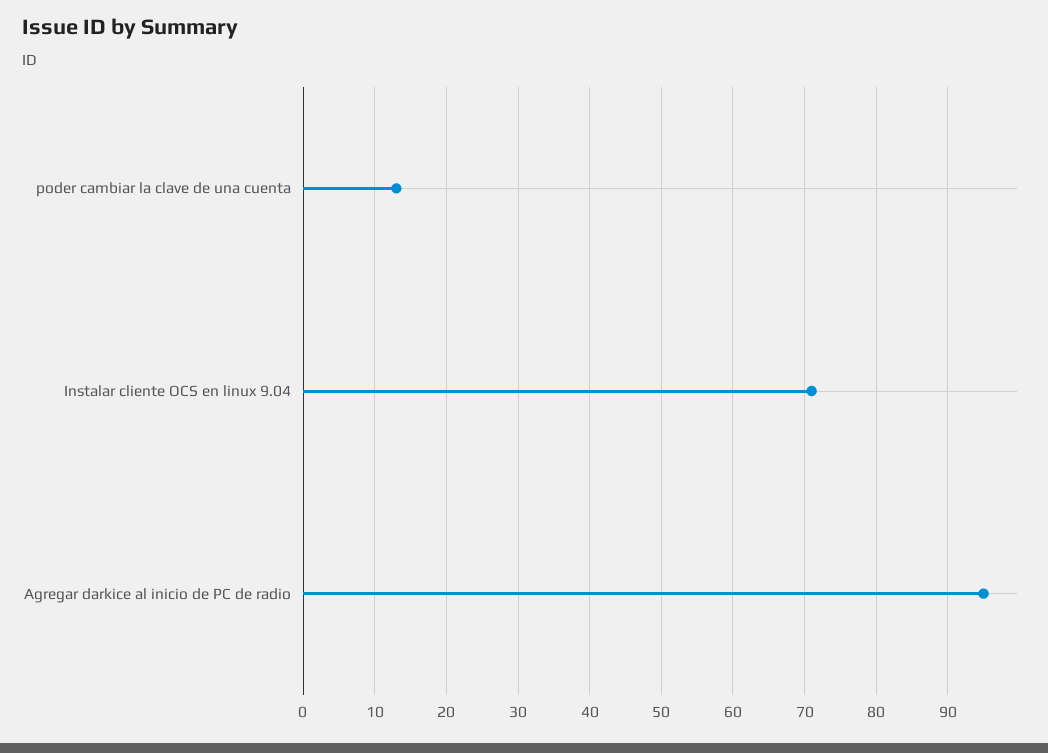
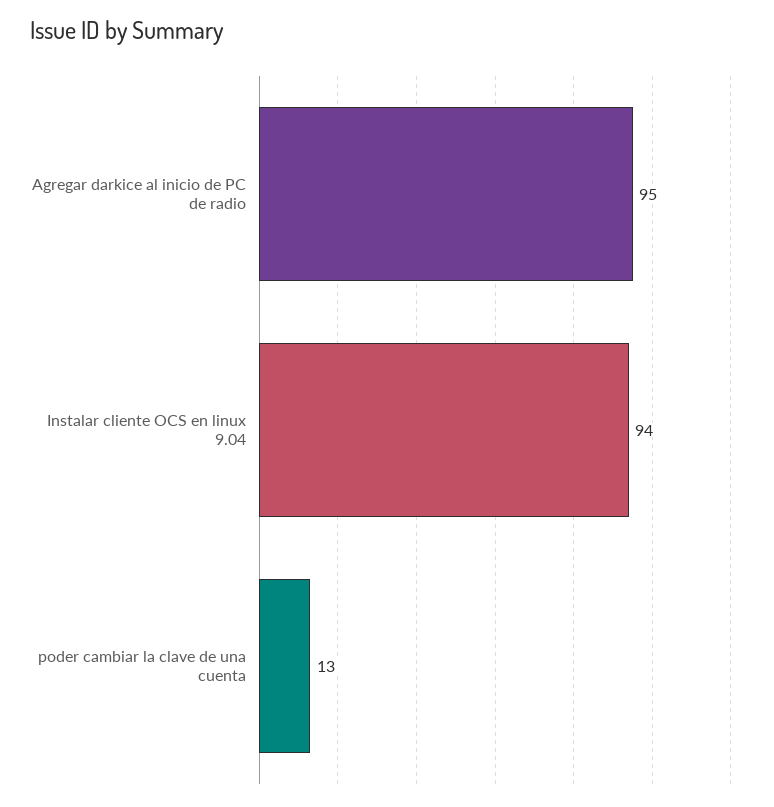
  {
    "poder cambiar la clave de una cuenta": 13,
-   "Instalar cliente OCS en linux 9.04": 71,
+   "Instalar cliente OCS en linux 9.04": 94,
    "Agregar darkice al inicio de PC de radio": 95
  }

